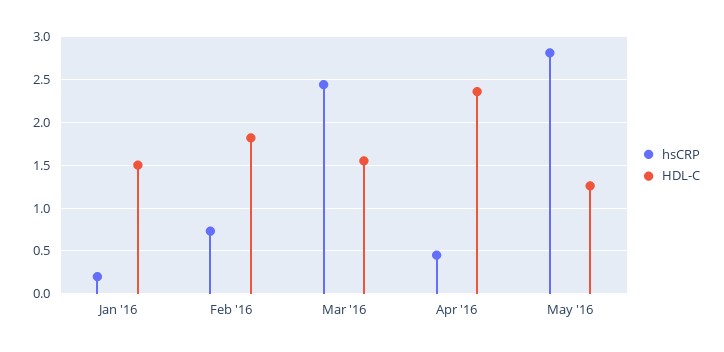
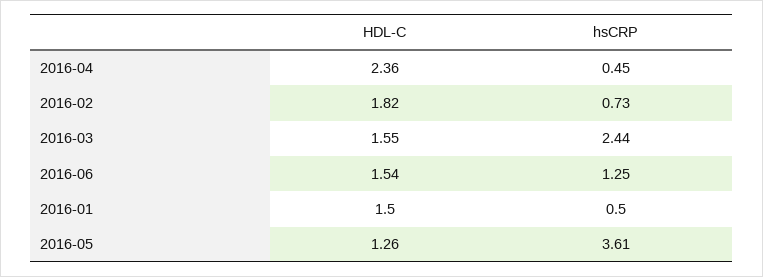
  {
    "hsCRP": {
-     "Jan '16": 0.2,
+     "Jan '16": 0.5,
      "Feb '16": 0.73,
      "Mar '16": 2.44,
      "Apr '16": 0.45,
-     "May '16": 2.8
+     "May '16": 3.61,
+     "2016-06": 1.25
    },
    "HDL-C": {
      "Jan '16": 1.5,
      "Feb '16": 1.82,
      "Mar '16": 1.55,
      "Apr '16": 2.36,
-     "May '16": 1.26
+     "May '16": 1.26,
+     "2016-06": 1.54
    }
  }

